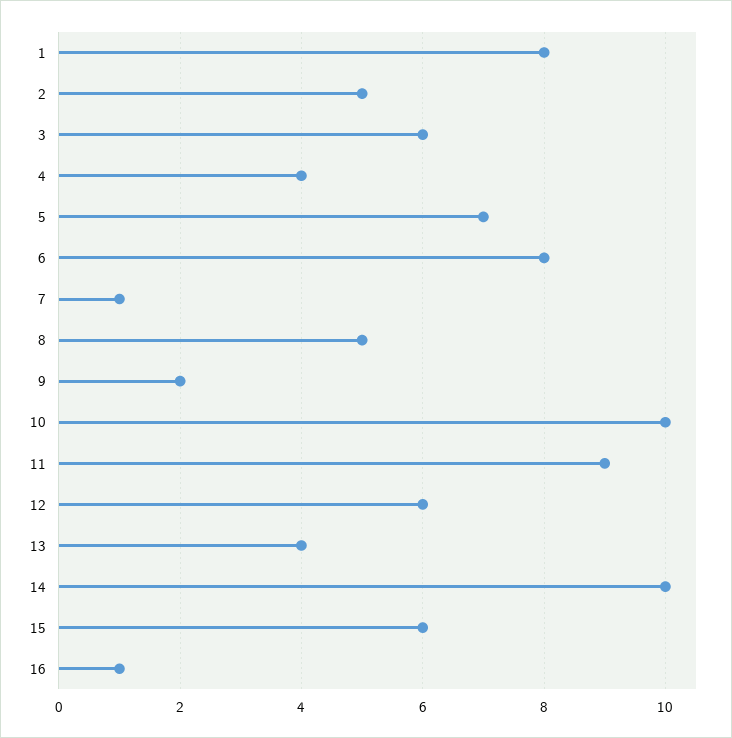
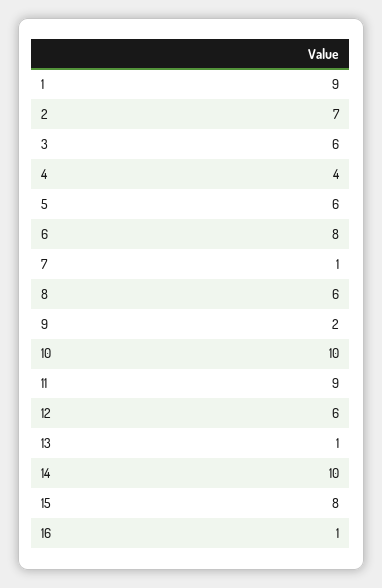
  {
-   "1": 8,
+   "1": 9,
-   "2": 5,
+   "2": 7,
    "3": 6,
    "4": 4,
-   "5": 7,
+   "5": 6,
    "6": 8,
    "7": 1,
-   "8": 5,
+   "8": 6,
    "9": 2,
    "10": 10,
    "11": 9,
    "12": 6,
-   "13": 4,
+   "13": 1,
    "14": 10,
-   "15": 6,
+   "15": 8,
    "16": 1
  }

